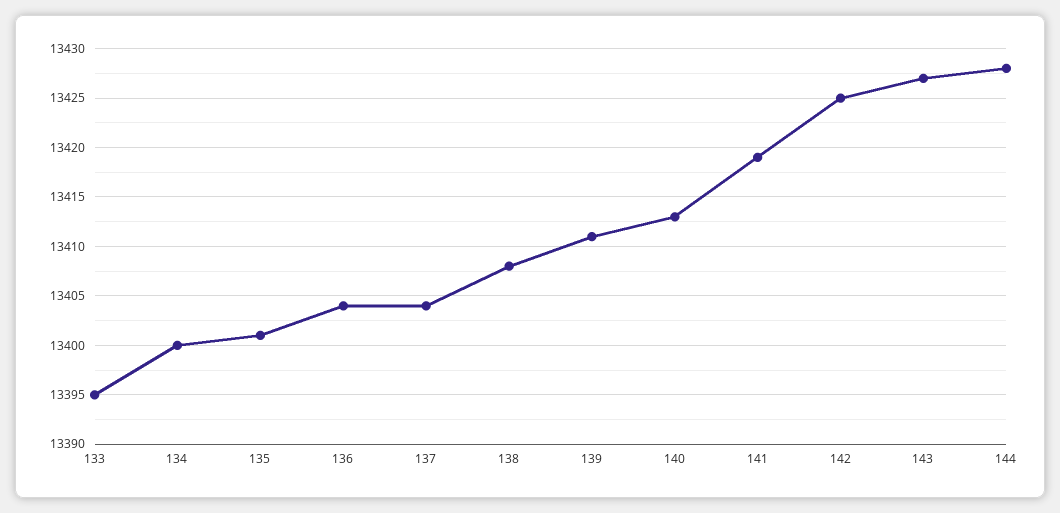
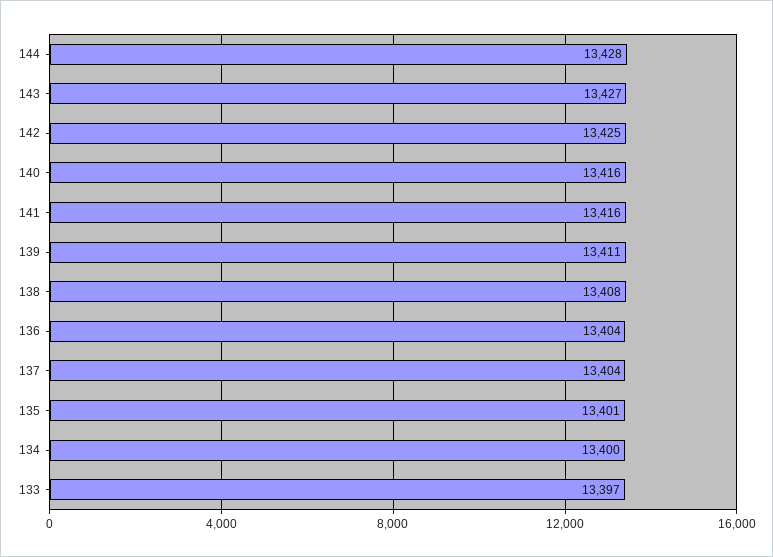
  {
-   "133": 13395,
+   "133": 13397,
    "134": 13400,
    "135": 13401,
    "136": 13404,
    "137": 13404,
    "138": 13408,
    "139": 13411,
-   "140": 13413,
+   "140": 13416,
-   "141": 13419,
+   "141": 13416,
    "142": 13425,
    "143": 13427,
    "144": 13428
  }

